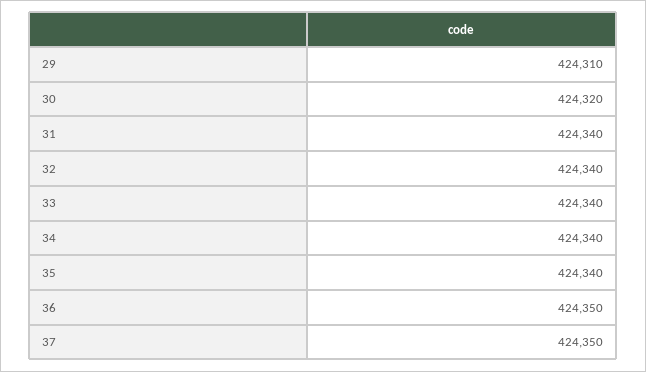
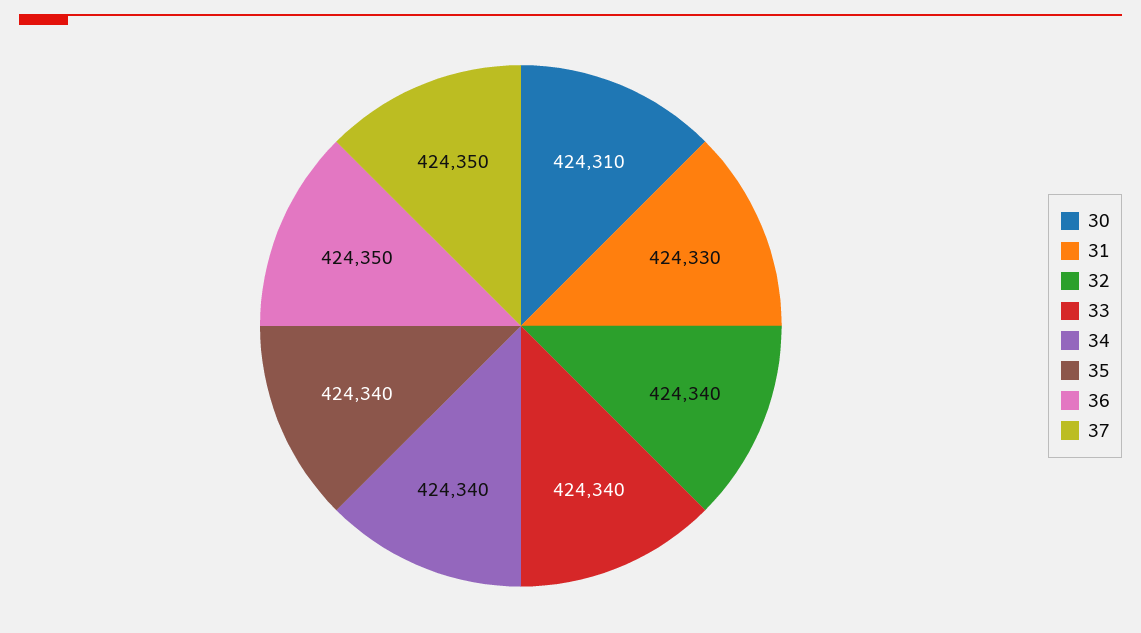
  {
-   "29": 424310,
-   "30": 424320,
+   "30": 424310,
-   "31": 424340,
+   "31": 424330,
    "32": 424340,
    "33": 424340,
    "34": 424340,
    "35": 424340,
    "36": 424350,
    "37": 424350
  }

